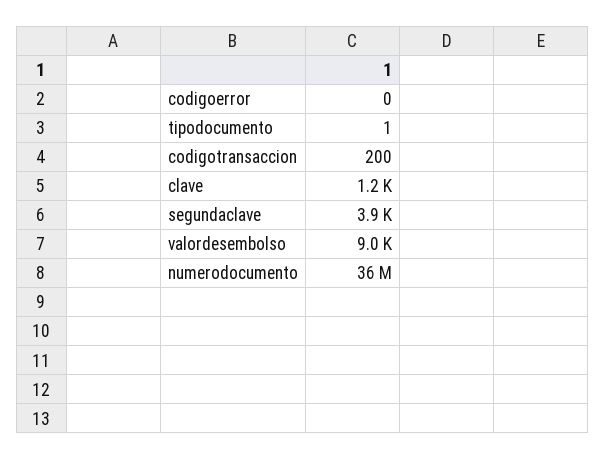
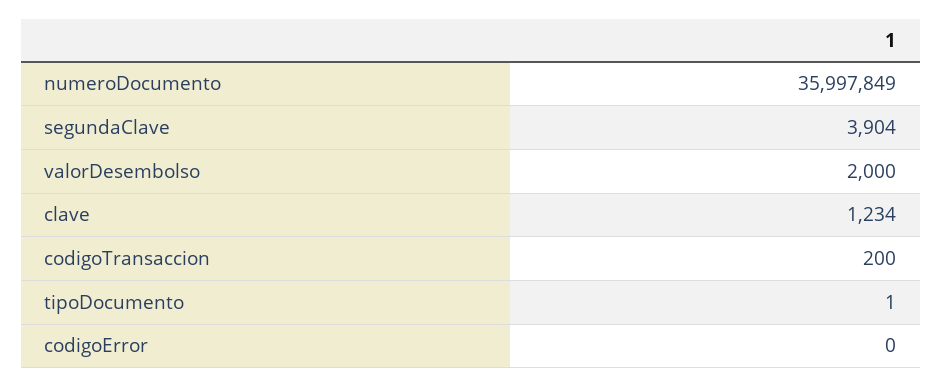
  {
    "codigoerror": 0,
    "tipodocumento": 1,
    "codigotransaccion": 200,
    "clave": 1234,
    "segundaclave": 3904,
-   "valordesembolso": 9000,
+   "valordesembolso": 2000,
    "numerodocumento": 35997849
  }

